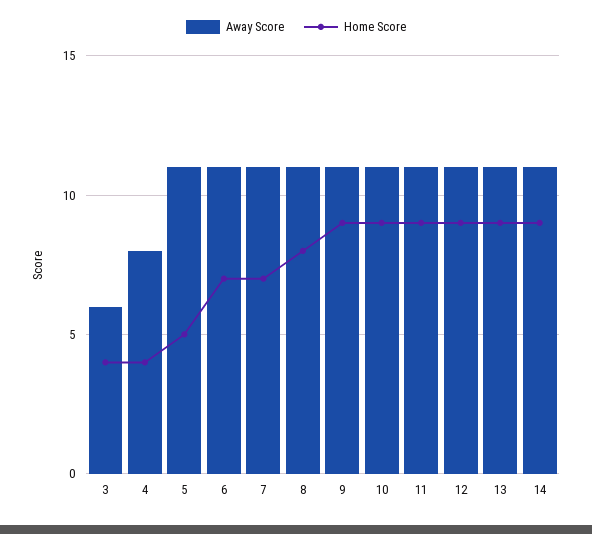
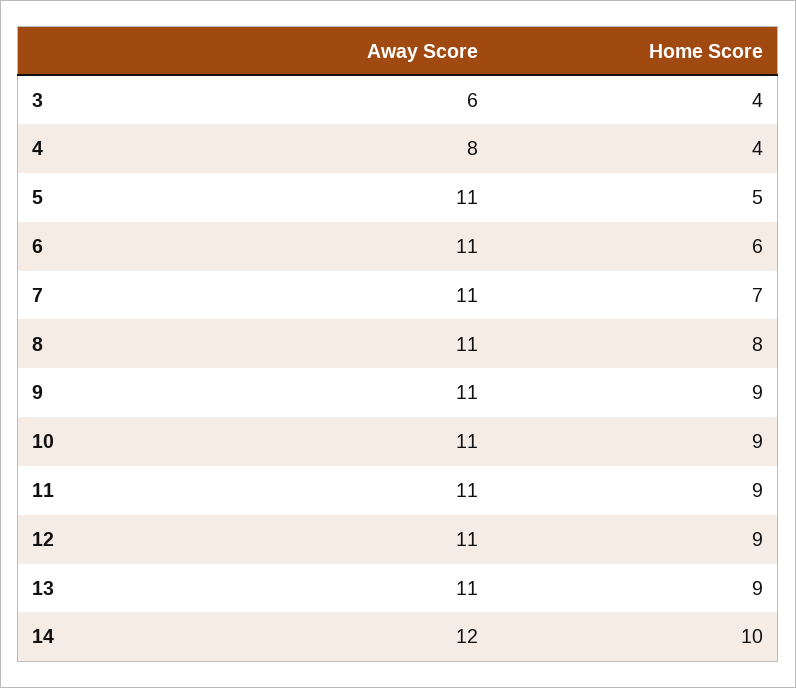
  {
    "Away Score": {
      "3": 6,
      "4": 8,
      "5": 11,
      "6": 11,
      "7": 11,
      "8": 11,
      "9": 11,
      "10": 11,
      "11": 11,
      "12": 11,
      "13": 11,
-     "14": 11
+     "14": 12
    },
    "Home Score": {
      "3": 4,
      "4": 4,
      "5": 5,
-     "6": 7,
+     "6": 6,
      "7": 7,
      "8": 8,
      "9": 9,
      "10": 9,
      "11": 9,
      "12": 9,
      "13": 9,
-     "14": 9
+     "14": 10
    }
  }

